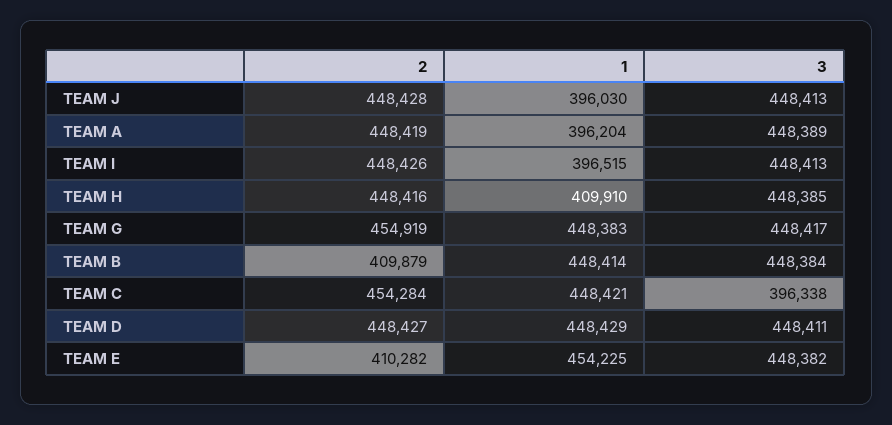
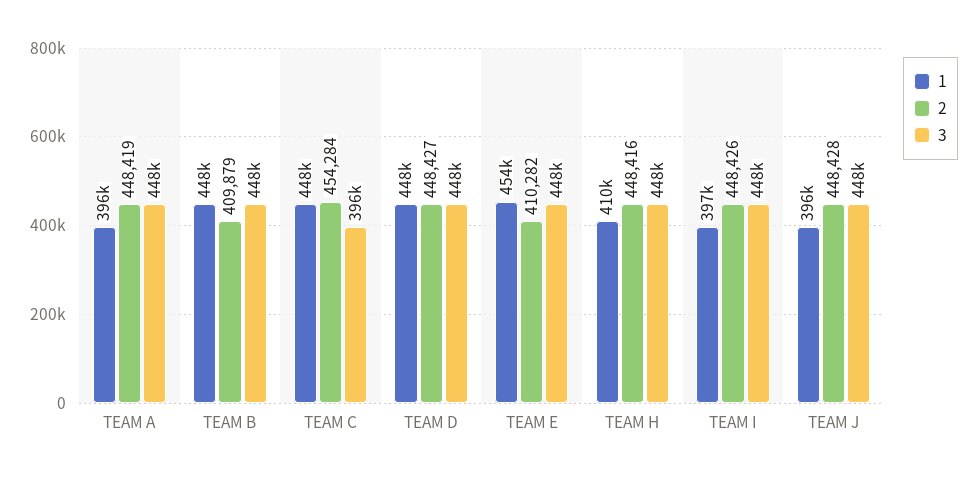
  {
    "2": {
      "TEAM J": 448428,
      "TEAM A": 448419,
      "TEAM I": 448426,
      "TEAM H": 448416,
-     "TEAM G": 454919,
      "TEAM B": 409879,
      "TEAM C": 454284,
      "TEAM D": 448427,
      "TEAM E": 410282
    },
    "1": {
      "TEAM J": 396030,
      "TEAM A": 396204,
      "TEAM I": 396515,
      "TEAM H": 409910,
-     "TEAM G": 448383,
      "TEAM B": 448414,
      "TEAM C": 448421,
      "TEAM D": 448429,
      "TEAM E": 454225
    },
    "3": {
      "TEAM J": 448413,
      "TEAM A": 448389,
      "TEAM I": 448413,
      "TEAM H": 448385,
-     "TEAM G": 448417,
      "TEAM B": 448384,
      "TEAM C": 396338,
      "TEAM D": 448411,
      "TEAM E": 448382
    }
  }

